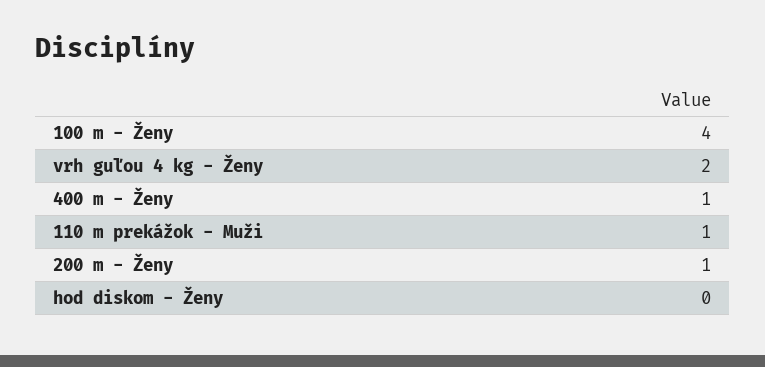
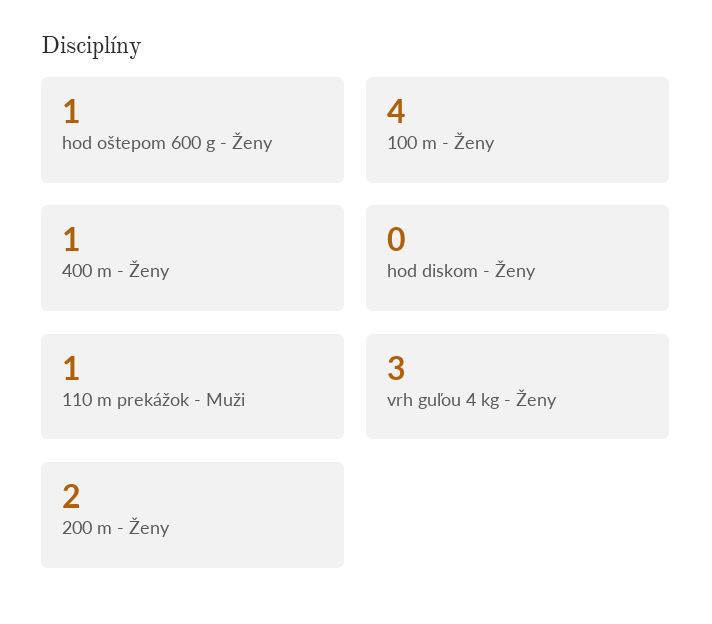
  {
    "100 m - Ženy": 4,
-   "vrh guľou 4 kg - Ženy": 2,
+   "vrh guľou 4 kg - Ženy": 3,
    "400 m - Ženy": 1,
    "110 m prekážok - Muži": 1,
-   "200 m - Ženy": 1,
+   "200 m - Ženy": 2,
-   "hod diskom - Ženy": 0
+   "hod diskom - Ženy": 0,
+   "hod oštepom 600 g - Ženy": 1
  }

